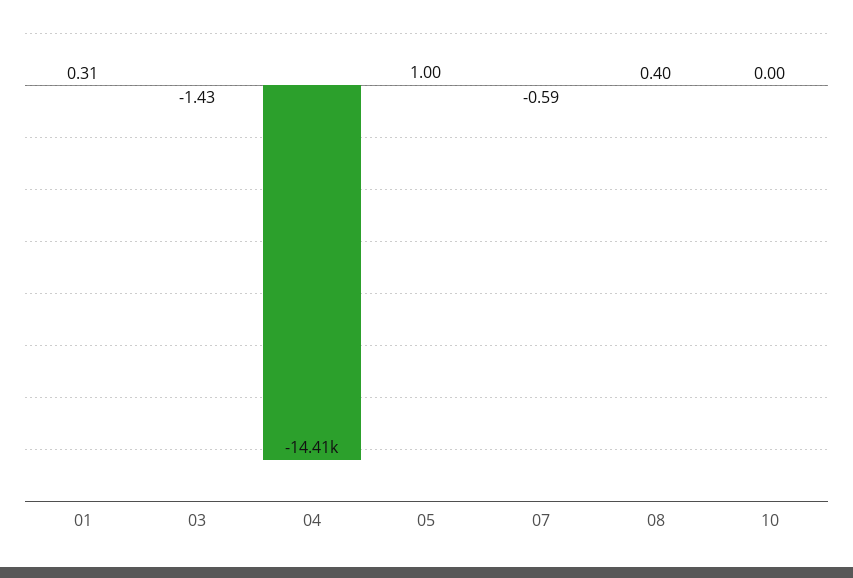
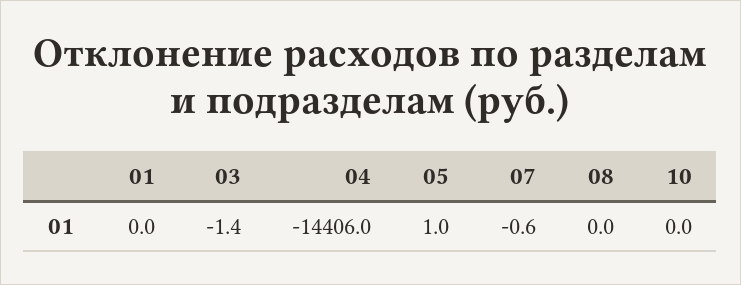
  {
-   "01": 0.31,
+   "01": 0,
    "03": -1.43,
    "04": -14406,
    "05": 1,
    "07": -0.59,
-   "08": 0.4,
+   "08": 0,
    "10": 0
  }

